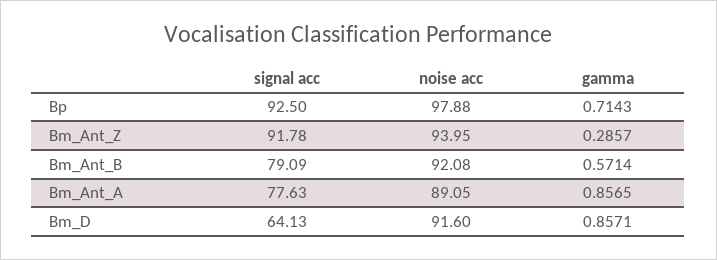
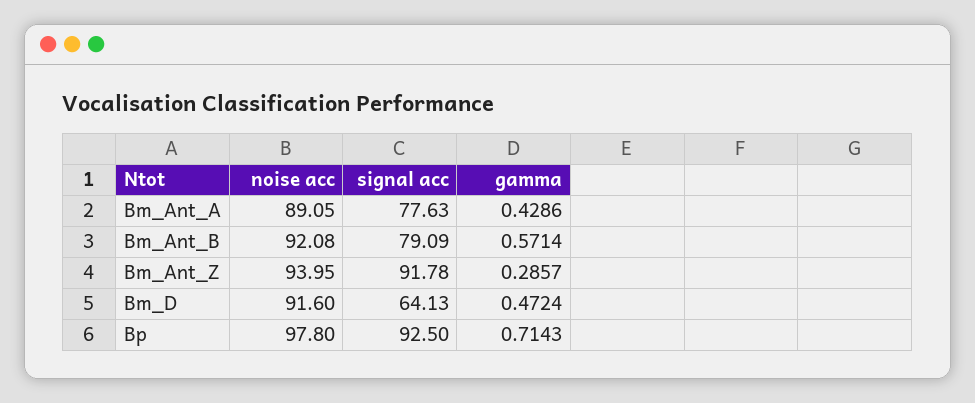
  {
    "signal acc": {
      "Bp": 92.5,
      "Bm_Ant_Z": 91.78,
      "Bm_Ant_B": 79.09,
      "Bm_Ant_A": 77.63,
      "Bm_D": 64.13
    },
    "noise acc": {
-     "Bp": 97.88,
+     "Bp": 97.8,
      "Bm_Ant_Z": 93.95,
      "Bm_Ant_B": 92.08,
      "Bm_Ant_A": 89.05,
      "Bm_D": 91.6
    },
    "gamma": {
      "Bp": 0.7143,
      "Bm_Ant_Z": 0.2857,
      "Bm_Ant_B": 0.5714,
-     "Bm_Ant_A": 0.8565,
+     "Bm_Ant_A": 0.4286,
-     "Bm_D": 0.8571
+     "Bm_D": 0.4724
    }
  }

